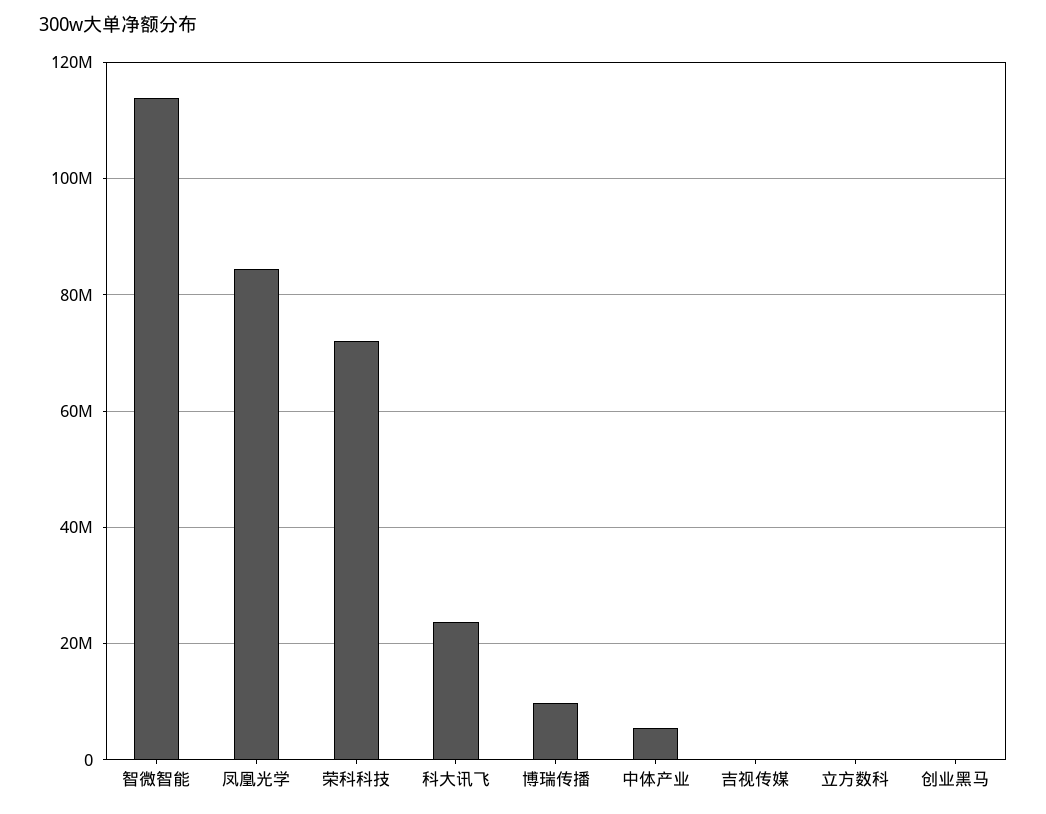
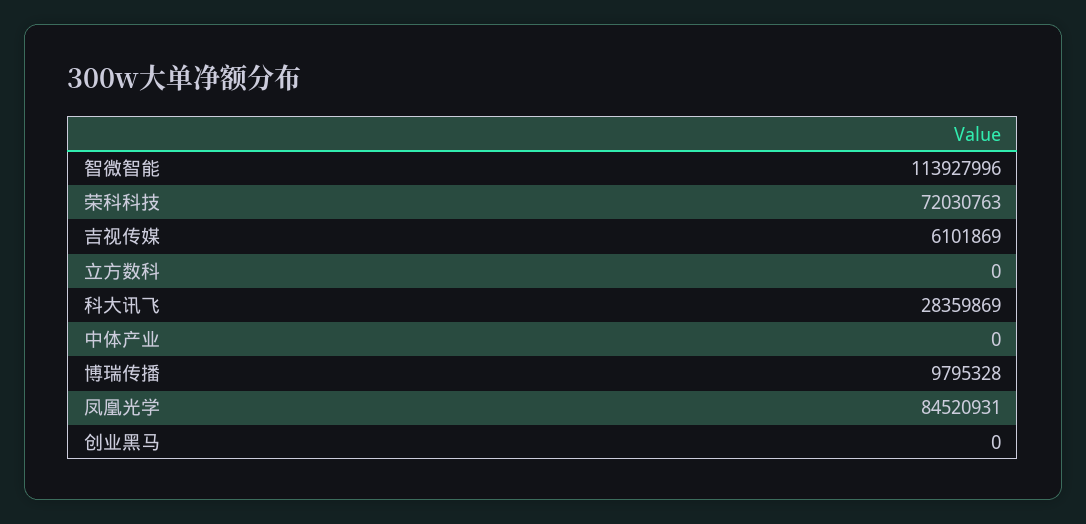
  {
    "智微智能": 113927996,
    "凤凰光学": 84520931,
    "荣科科技": 72030763,
-   "科大讯飞": 24000000,
+   "科大讯飞": 28359869,
    "博瑞传播": 9795328,
-   "中体产业": 6000000,
+   "中体产业": 0,
-   "吉视传媒": 0,
+   "吉视传媒": 6101869,
    "立方数科": 0,
    "创业黑马": 0
  }

